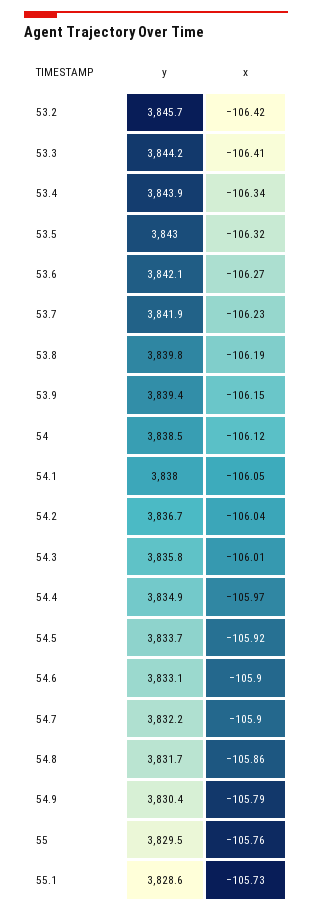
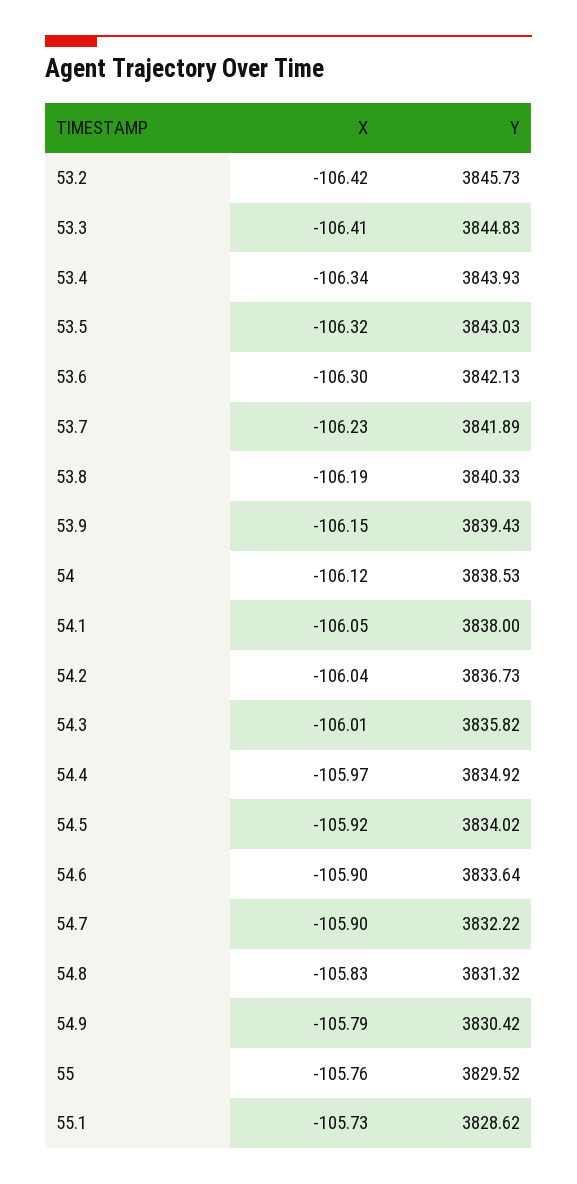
  {
    "y": {
      "53.2": 3845.73,
-     "53.3": 3844.2,
+     "53.3": 3844.83,
      "53.4": 3843.93,
      "53.5": 3843.03,
      "53.6": 3842.13,
      "53.7": 3841.89,
-     "53.8": 3839.8,
+     "53.8": 3840.33,
      "53.9": 3839.43,
      "54": 3838.53,
      "54.1": 3838,
      "54.2": 3836.73,
      "54.3": 3835.82,
      "54.4": 3834.92,
-     "54.5": 3833.7,
+     "54.5": 3834.02,
-     "54.6": 3833.1,
+     "54.6": 3833.64,
      "54.7": 3832.22,
-     "54.8": 3831.7,
+     "54.8": 3831.32,
      "54.9": 3830.42,
      "55": 3829.52,
      "55.1": 3828.62
    },
    "x": {
      "53.2": -106.42,
      "53.3": -106.41,
      "53.4": -106.34,
      "53.5": -106.32,
-     "53.6": -106.27,
+     "53.6": -106.3,
      "53.7": -106.23,
      "53.8": -106.19,
      "53.9": -106.15,
      "54": -106.12,
      "54.1": -106.05,
      "54.2": -106.04,
      "54.3": -106.01,
      "54.4": -105.97,
      "54.5": -105.92,
      "54.6": -105.9,
      "54.7": -105.9,
-     "54.8": -105.86,
+     "54.8": -105.83,
      "54.9": -105.79,
      "55": -105.76,
      "55.1": -105.73
    }
  }

